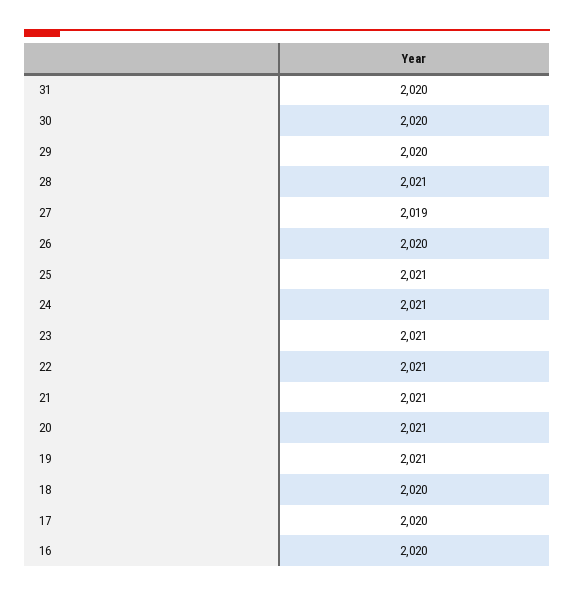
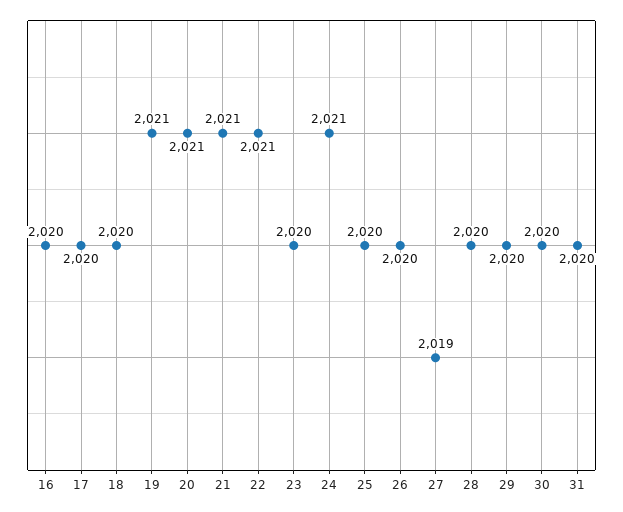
  {
    "31": 2020,
    "30": 2020,
    "29": 2020,
-   "28": 2021,
+   "28": 2020,
    "27": 2019,
    "26": 2020,
-   "25": 2021,
+   "25": 2020,
    "24": 2021,
-   "23": 2021,
+   "23": 2020,
    "22": 2021,
    "21": 2021,
    "20": 2021,
    "19": 2021,
    "18": 2020,
    "17": 2020,
    "16": 2020
  }

